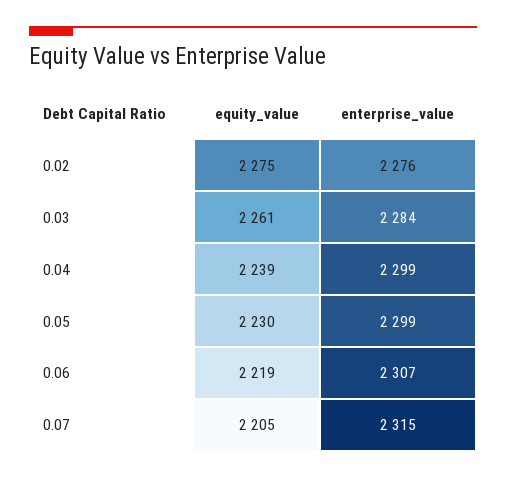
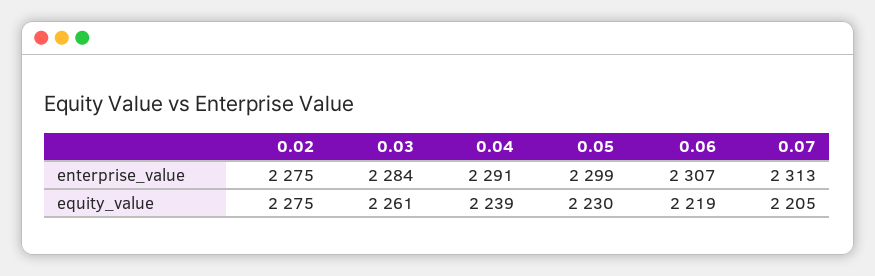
  {
    "equity_value": {
      "0.02": 2275,
      "0.03": 2261,
      "0.04": 2239,
      "0.05": 2230,
      "0.06": 2219,
      "0.07": 2205
    },
    "enterprise_value": {
-     "0.02": 2276,
+     "0.02": 2275,
      "0.03": 2284,
-     "0.04": 2299,
+     "0.04": 2291,
      "0.05": 2299,
      "0.06": 2307,
-     "0.07": 2315
+     "0.07": 2313
    }
  }

